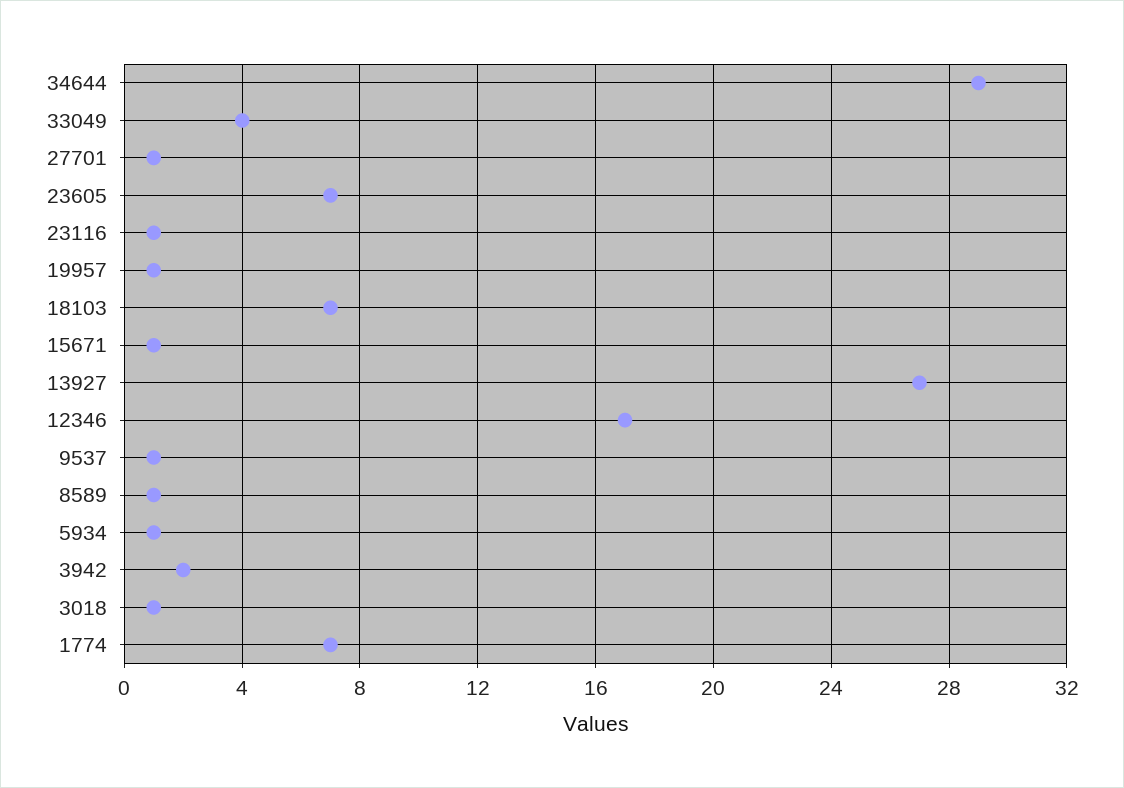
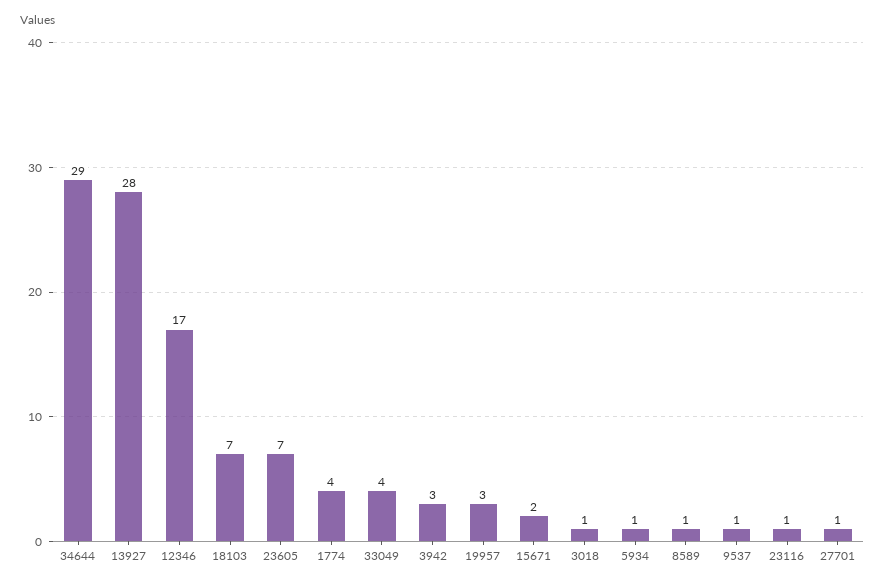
  {
    "34644": 29,
    "33049": 4,
    "27701": 1,
    "23605": 7,
    "23116": 1,
-   "19957": 1,
+   "19957": 3,
    "18103": 7,
-   "15671": 1,
+   "15671": 2,
-   "13927": 27,
+   "13927": 28,
    "12346": 17,
    "9537": 1,
    "8589": 1,
    "5934": 1,
-   "3942": 2,
+   "3942": 3,
    "3018": 1,
-   "1774": 7
+   "1774": 4
  }

